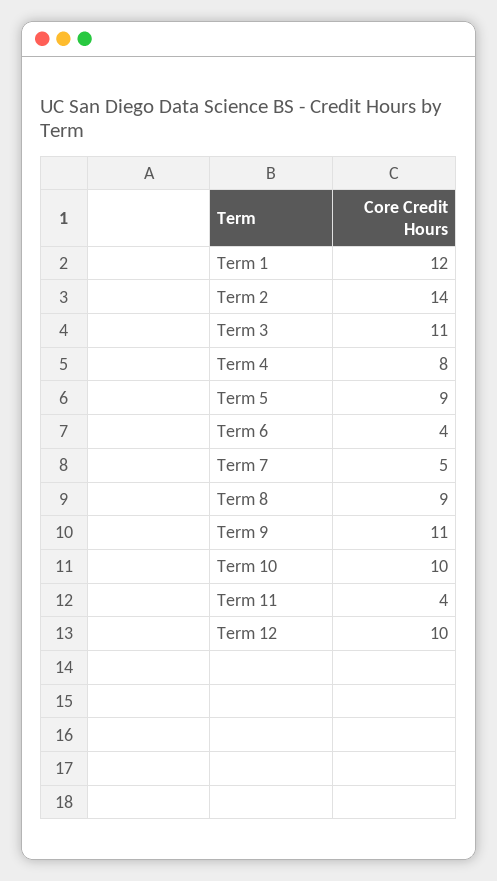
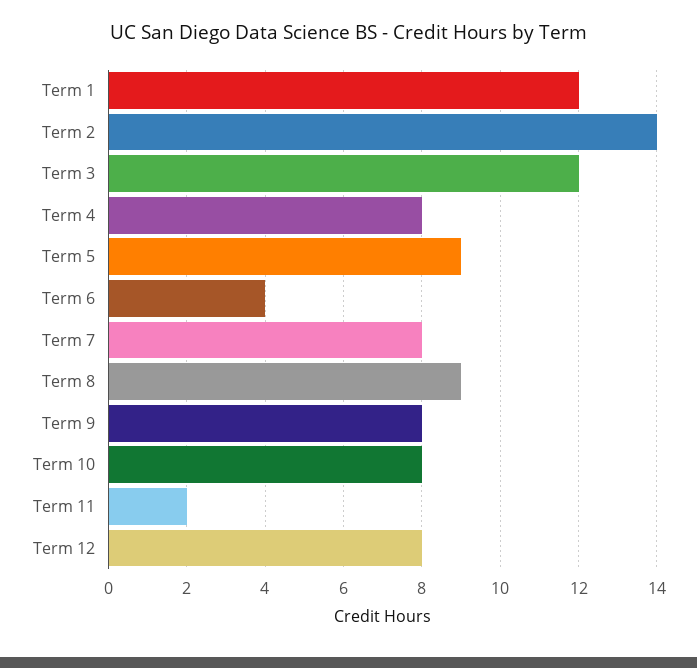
  {
    "Term 1": 12,
    "Term 2": 14,
-   "Term 3": 11,
+   "Term 3": 12,
    "Term 4": 8,
    "Term 5": 9,
    "Term 6": 4,
-   "Term 7": 5,
+   "Term 7": 8,
    "Term 8": 9,
-   "Term 9": 11,
+   "Term 9": 8,
-   "Term 10": 10,
+   "Term 10": 8,
-   "Term 11": 4,
+   "Term 11": 2,
-   "Term 12": 10
+   "Term 12": 8
  }

